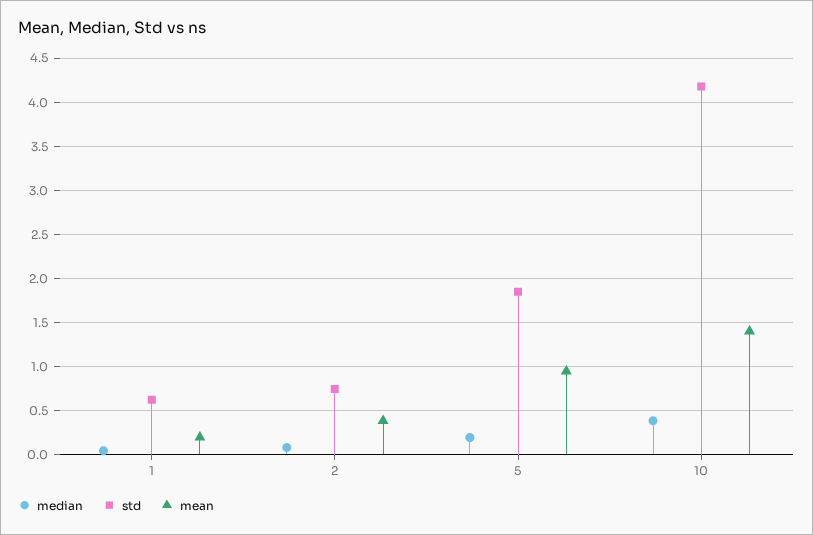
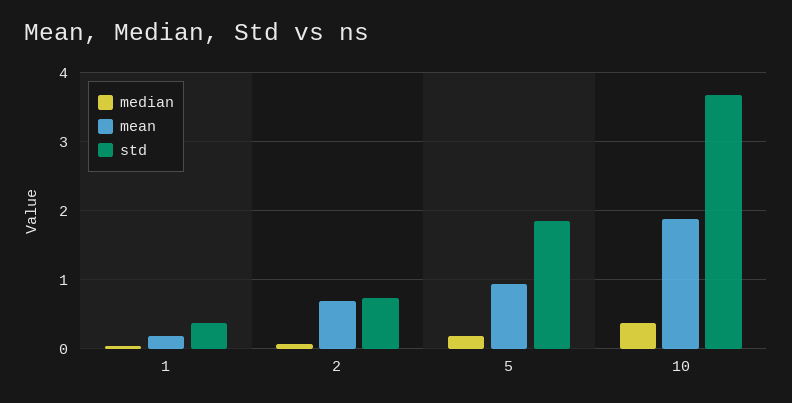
  {
    "median": {
      "1": 0,
      "2": 0.1,
      "5": 0.2,
      "10": 0.4
    },
    "std": {
-     "1": 0.6,
+     "1": 0.4,
      "2": 0.7,
      "5": 1.8,
-     "10": 4.2
+     "10": 3.7
    },
    "mean": {
      "1": 0.2,
-     "2": 0.4,
+     "2": 0.7,
      "5": 0.9,
-     "10": 1.4
+     "10": 1.9
    }
  }

